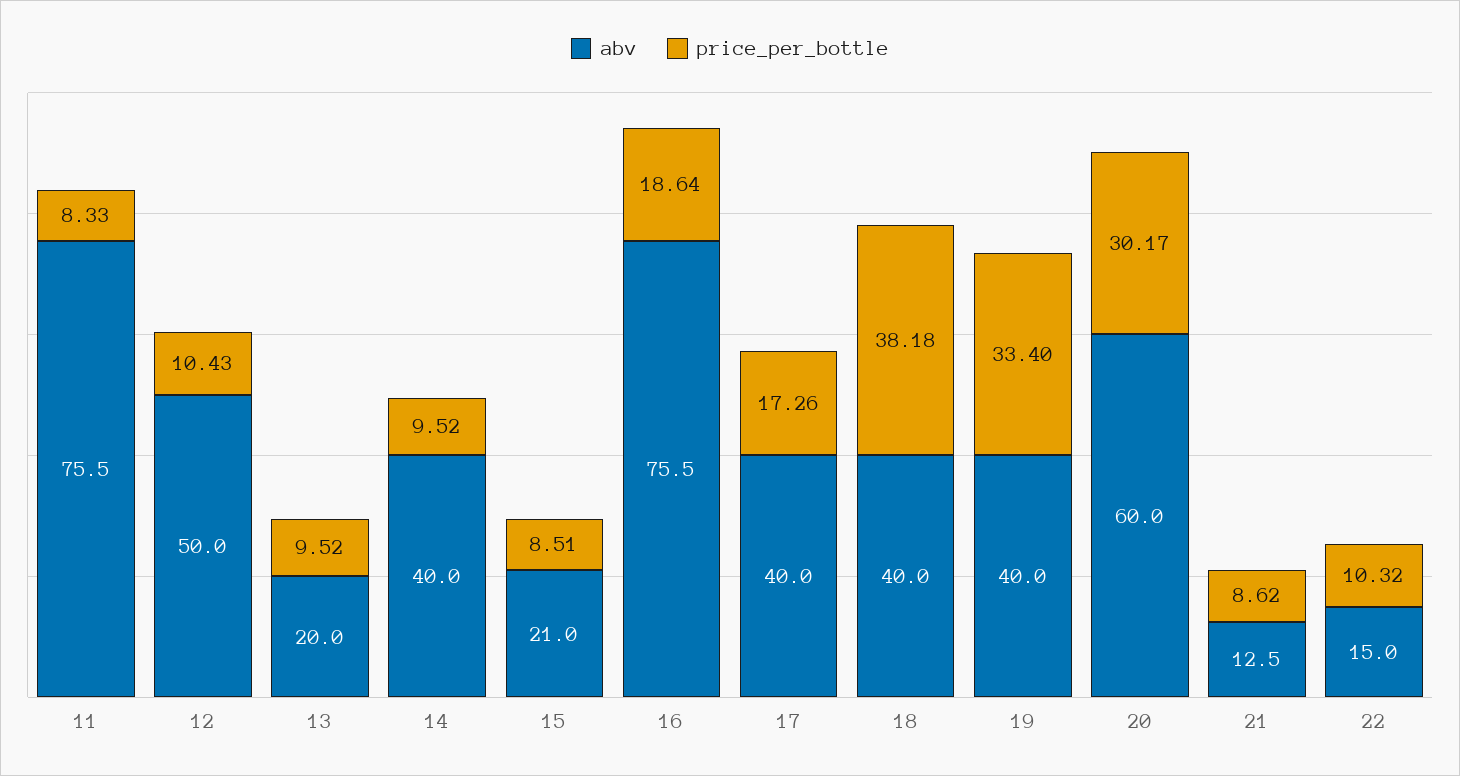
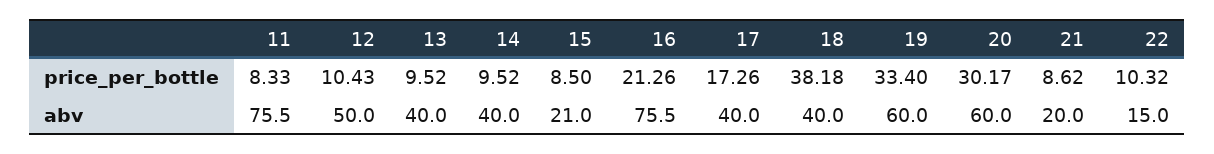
  {
    "abv": {
      "11": 75.5,
      "12": 50,
-     "13": 20,
+     "13": 40,
      "14": 40,
      "15": 21,
      "16": 75.5,
      "17": 40,
      "18": 40,
-     "19": 40,
+     "19": 60,
      "20": 60,
-     "21": 12.5,
+     "21": 20,
      "22": 15
    },
    "price_per_bottle": {
      "11": 8.33,
      "12": 10.43,
      "13": 9.52,
      "14": 9.52,
-     "15": 8.51,
+     "15": 8.5,
-     "16": 18.64,
+     "16": 21.26,
      "17": 17.26,
      "18": 38.18,
      "19": 33.4,
      "20": 30.17,
      "21": 8.62,
      "22": 10.32
    }
  }

